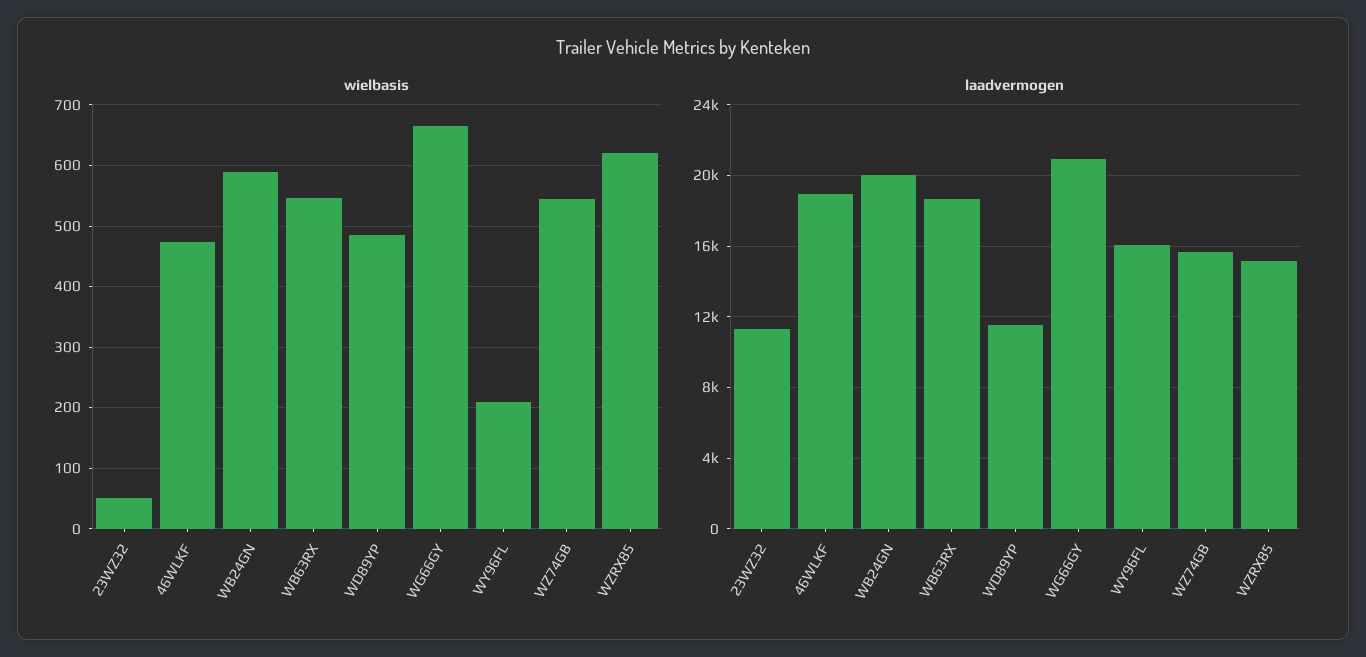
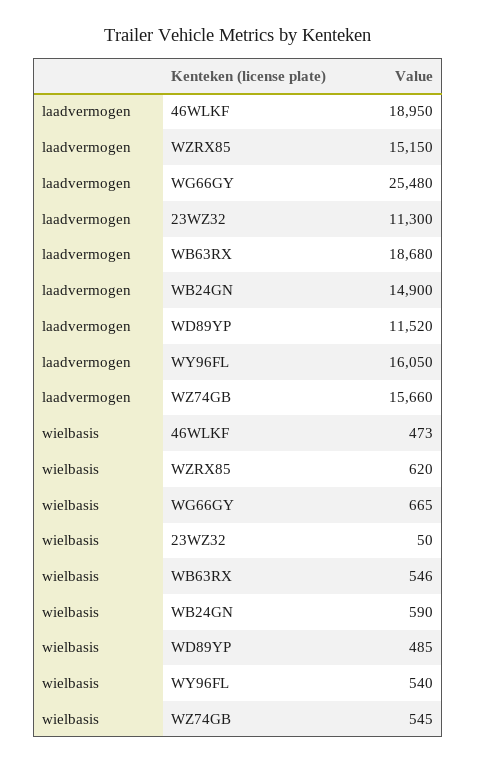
  {
    "wielbasis": {
      "23WZ32": 50,
      "46WLKF": 473,
      "WB24GN": 590,
      "WB63RX": 546,
      "WD89YP": 485,
      "WG66GY": 665,
-     "WY96FL": 210,
+     "WY96FL": 540,
      "WZ74GB": 545,
      "WZRX85": 620
    },
    "laadvermogen": {
      "23WZ32": 11300,
      "46WLKF": 18950,
-     "WB24GN": 20000,
+     "WB24GN": 14900,
      "WB63RX": 18680,
      "WD89YP": 11520,
-     "WG66GY": 21000,
+     "WG66GY": 25480,
      "WY96FL": 16050,
      "WZ74GB": 15660,
      "WZRX85": 15150
    }
  }

